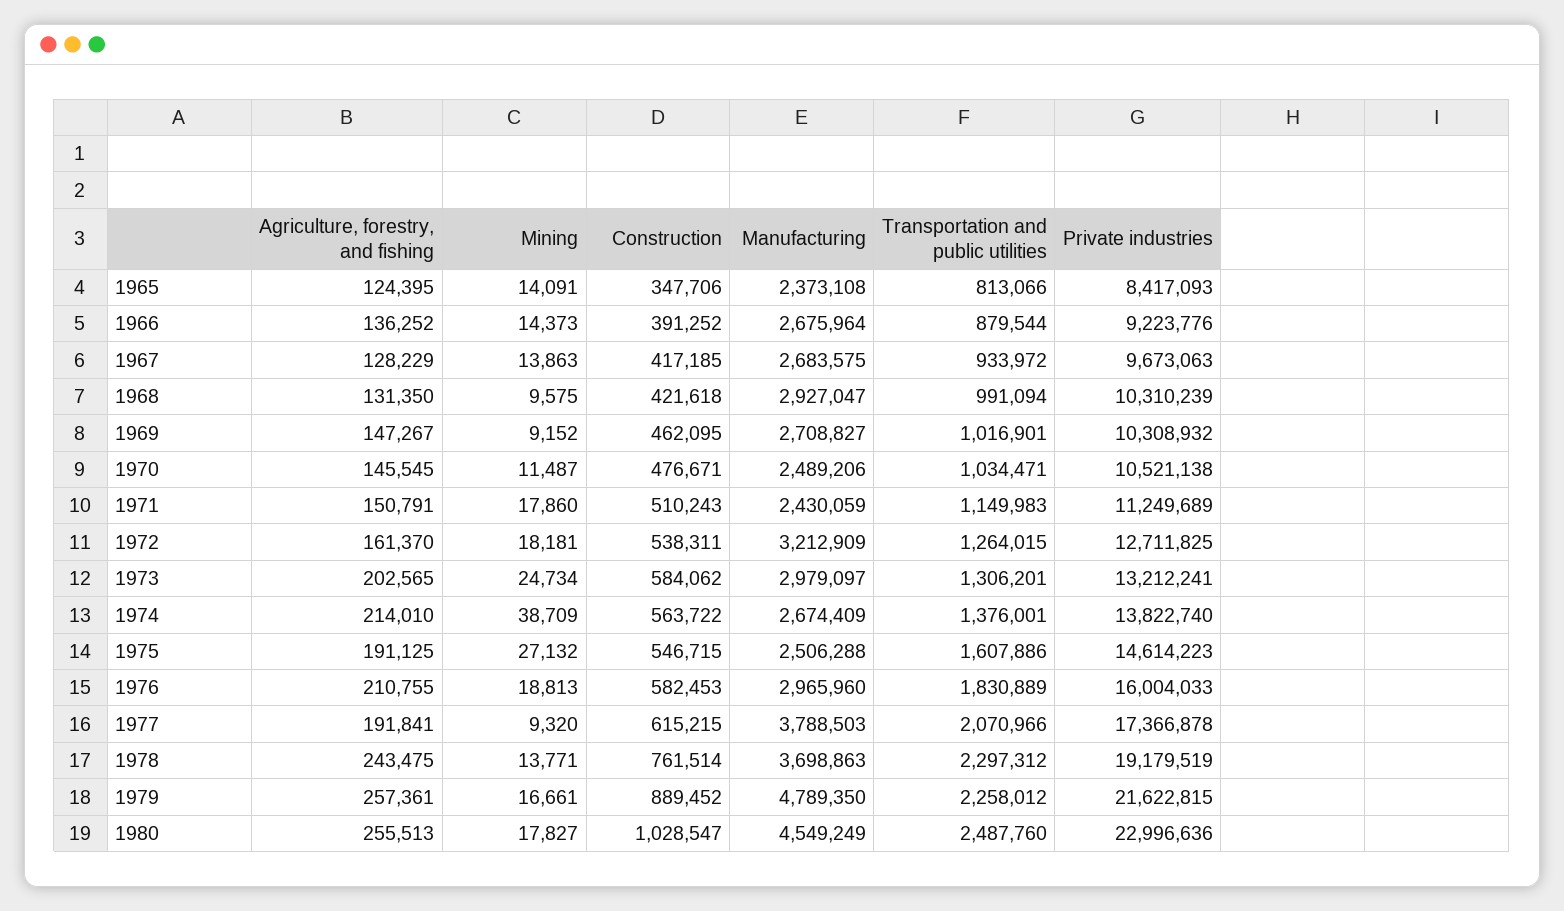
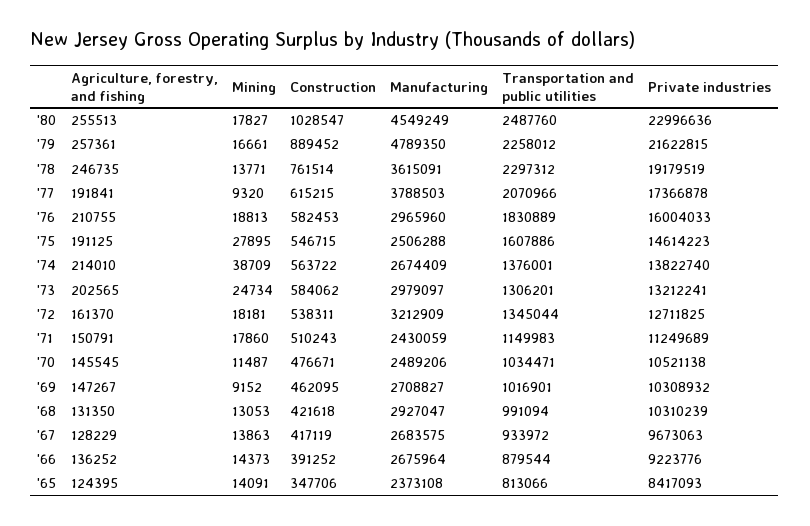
  {
    "Agriculture, forestry, and fishing": {
      "1965": 124395,
      "1966": 136252,
      "1967": 128229,
      "1968": 131350,
      "1969": 147267,
      "1970": 145545,
      "1971": 150791,
      "1972": 161370,
      "1973": 202565,
      "1974": 214010,
      "1975": 191125,
      "1976": 210755,
      "1977": 191841,
-     "1978": 243475,
+     "1978": 246735,
      "1979": 257361,
      "1980": 255513
    },
    "Mining": {
      "1965": 14091,
      "1966": 14373,
      "1967": 13863,
-     "1968": 9575,
+     "1968": 13053,
      "1969": 9152,
      "1970": 11487,
      "1971": 17860,
      "1972": 18181,
      "1973": 24734,
      "1974": 38709,
-     "1975": 27132,
+     "1975": 27895,
      "1976": 18813,
      "1977": 9320,
      "1978": 13771,
      "1979": 16661,
      "1980": 17827
    },
    "Construction": {
      "1965": 347706,
      "1966": 391252,
-     "1967": 417185,
+     "1967": 417119,
      "1968": 421618,
      "1969": 462095,
      "1970": 476671,
      "1971": 510243,
      "1972": 538311,
      "1973": 584062,
      "1974": 563722,
      "1975": 546715,
      "1976": 582453,
      "1977": 615215,
      "1978": 761514,
      "1979": 889452,
      "1980": 1028547
    },
    "Manufacturing": {
      "1965": 2373108,
      "1966": 2675964,
      "1967": 2683575,
      "1968": 2927047,
      "1969": 2708827,
      "1970": 2489206,
      "1971": 2430059,
      "1972": 3212909,
      "1973": 2979097,
      "1974": 2674409,
      "1975": 2506288,
      "1976": 2965960,
      "1977": 3788503,
-     "1978": 3698863,
+     "1978": 3615091,
      "1979": 4789350,
      "1980": 4549249
    },
    "Transportation and public utilities": {
      "1965": 813066,
      "1966": 879544,
      "1967": 933972,
      "1968": 991094,
      "1969": 1016901,
      "1970": 1034471,
      "1971": 1149983,
-     "1972": 1264015,
+     "1972": 1345044,
      "1973": 1306201,
      "1974": 1376001,
      "1975": 1607886,
      "1976": 1830889,
      "1977": 2070966,
      "1978": 2297312,
      "1979": 2258012,
      "1980": 2487760
    },
    "Private industries": {
      "1965": 8417093,
      "1966": 9223776,
      "1967": 9673063,
      "1968": 10310239,
      "1969": 10308932,
      "1970": 10521138,
      "1971": 11249689,
      "1972": 12711825,
      "1973": 13212241,
      "1974": 13822740,
      "1975": 14614223,
      "1976": 16004033,
      "1977": 17366878,
      "1978": 19179519,
      "1979": 21622815,
      "1980": 22996636
    }
  }

